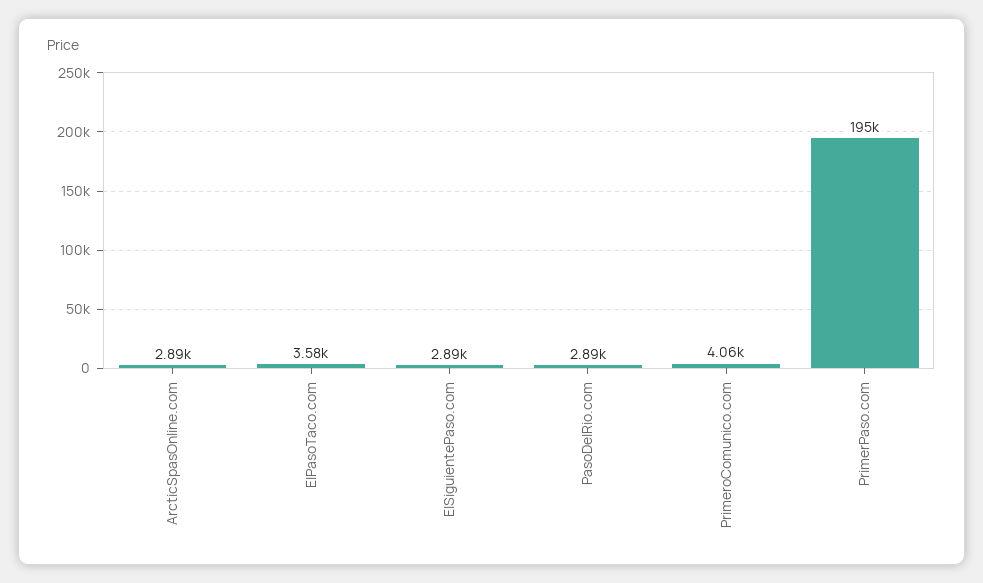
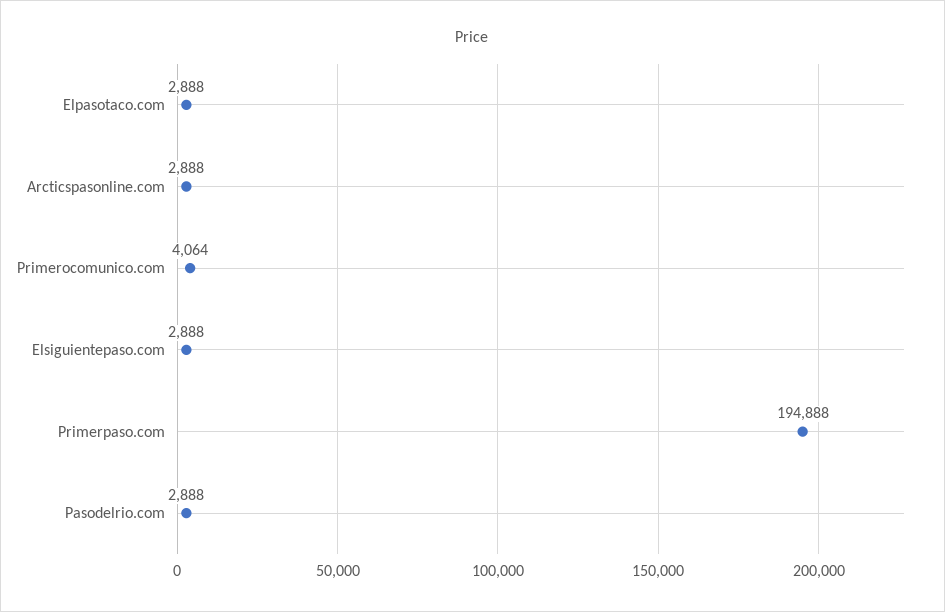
  {
    "ArcticSpasOnline.com": 2888,
-   "ElPasoTaco.com": 3580,
+   "ElPasoTaco.com": 2888,
    "ElSiguientePaso.com": 2888,
    "PasoDelRio.com": 2888,
    "PrimeroComunico.com": 4064,
    "PrimerPaso.com": 194888
  }

